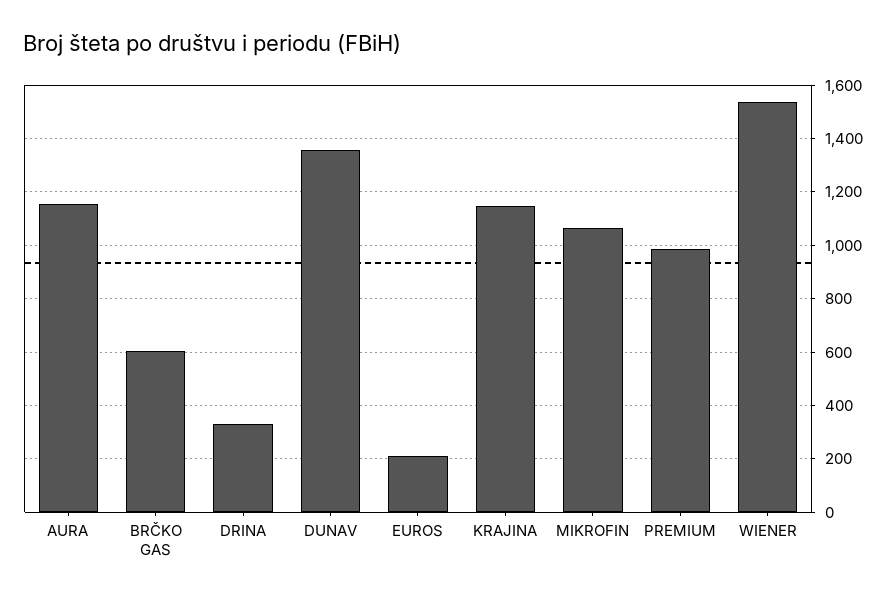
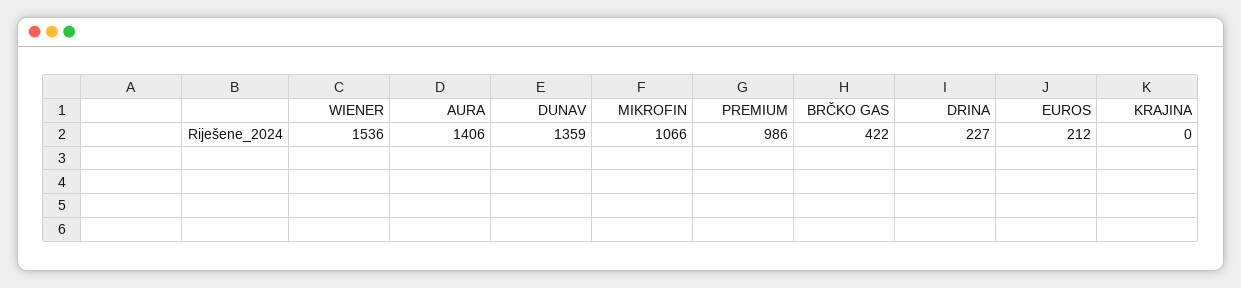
  {
-   "AURA": 1150,
+   "AURA": 1406,
-   "BRČKO GAS": 600,
+   "BRČKO GAS": 422,
-   "DRINA": 325,
+   "DRINA": 227,
    "DUNAV": 1359,
    "EUROS": 212,
-   "KRAJINA": 1150,
+   "KRAJINA": 0,
    "MIKROFIN": 1066,
    "PREMIUM": 986,
    "WIENER": 1536
  }

